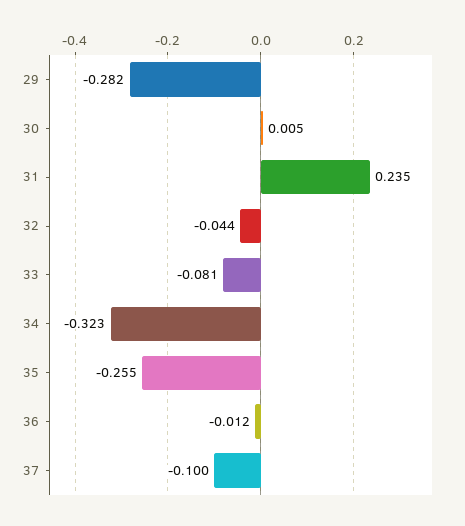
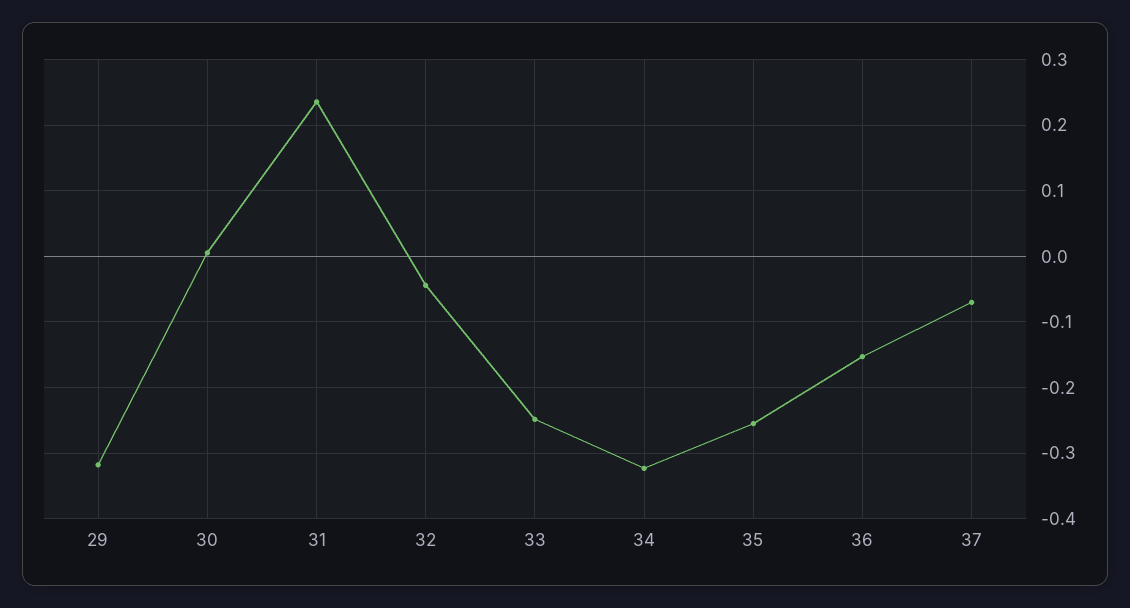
  {
-   "29": -0.282,
+   "29": -0.32,
    "30": 0.005,
    "31": 0.235,
    "32": -0.044,
-   "33": -0.081,
+   "33": -0.25,
    "34": -0.323,
    "35": -0.255,
-   "36": -0.012,
+   "36": -0.15,
-   "37": -0.1
+   "37": -0.07
  }

